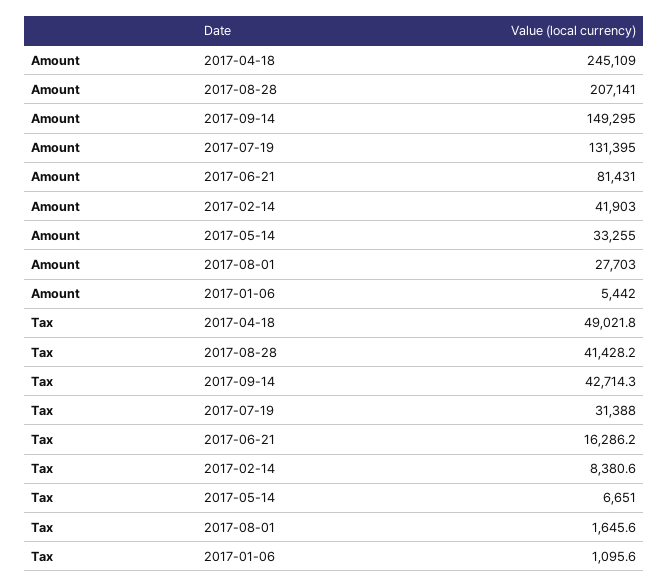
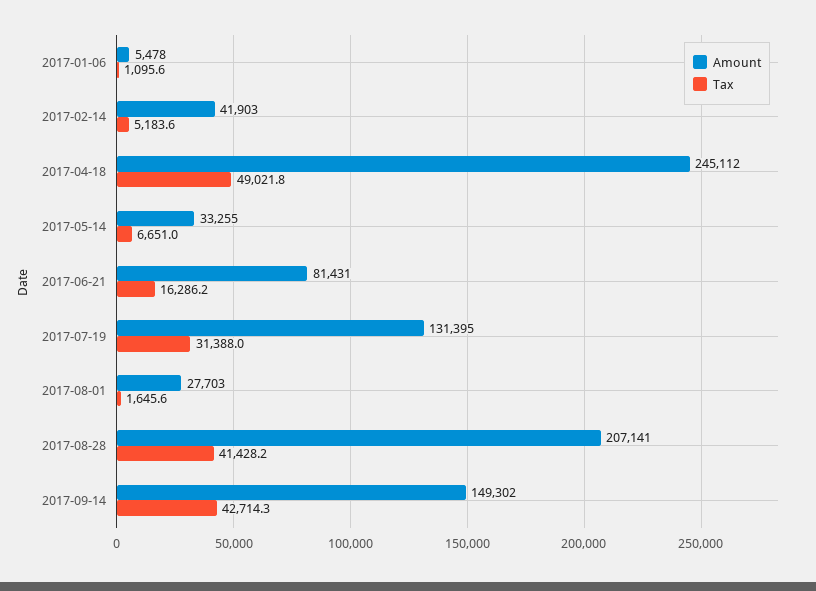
  {
    "Amount": {
-     "2017-04-18": 245109,
+     "2017-04-18": 245112,
      "2017-08-28": 207141,
-     "2017-09-14": 149295,
+     "2017-09-14": 149302,
      "2017-07-19": 131395,
      "2017-06-21": 81431,
      "2017-02-14": 41903,
      "2017-05-14": 33255,
      "2017-08-01": 27703,
-     "2017-01-06": 5442
+     "2017-01-06": 5478
    },
    "Tax": {
      "2017-04-18": 49021.8,
      "2017-08-28": 41428.2,
      "2017-09-14": 42714.3,
      "2017-07-19": 31388,
      "2017-06-21": 16286.2,
-     "2017-02-14": 8380.6,
+     "2017-02-14": 5183.6,
      "2017-05-14": 6651,
      "2017-08-01": 1645.6,
      "2017-01-06": 1095.6
    }
  }

